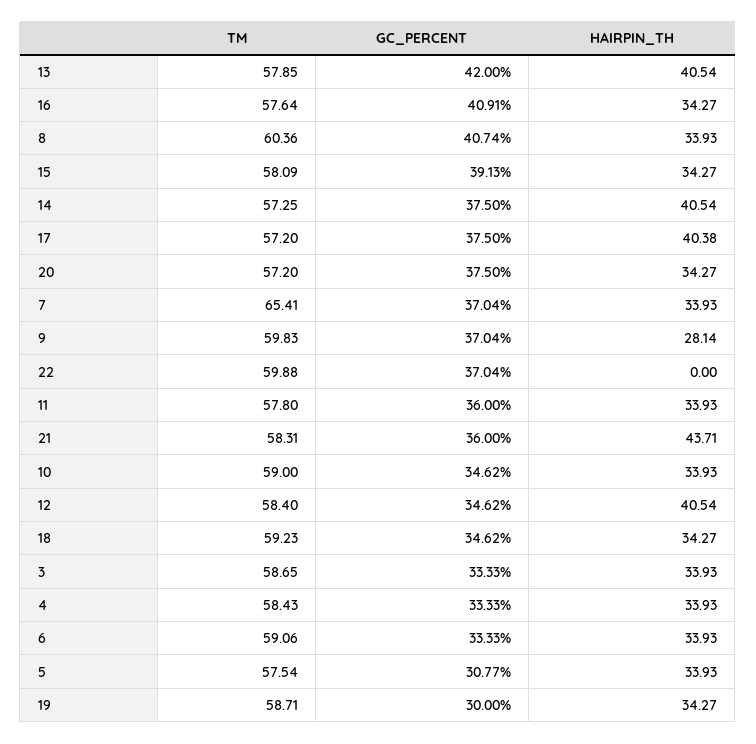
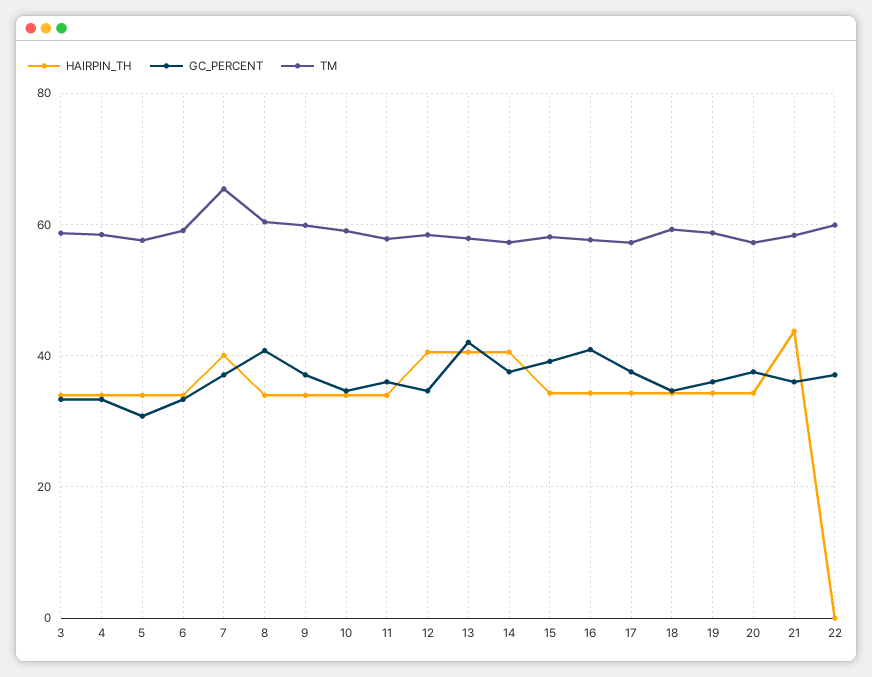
  {
    "TM": {
      "13": 57.85,
      "16": 57.64,
      "8": 60.36,
      "15": 58.09,
      "14": 57.25,
      "17": 57.2,
      "20": 57.2,
      "7": 65.41,
      "9": 59.83,
      "22": 59.88,
      "11": 57.8,
      "21": 58.31,
      "10": 59,
      "12": 58.4,
      "18": 59.23,
      "3": 58.65,
      "4": 58.43,
      "6": 59.06,
      "5": 57.54,
      "19": 58.71
    },
    "GC_PERCENT": {
      "13": 42,
      "16": 40.91,
      "8": 40.74,
      "15": 39.13,
      "14": 37.5,
      "17": 37.5,
      "20": 37.5,
      "7": 37.04,
      "9": 37.04,
      "22": 37.04,
      "11": 36,
      "21": 36,
      "10": 34.62,
      "12": 34.62,
      "18": 34.62,
      "3": 33.33,
      "4": 33.33,
      "6": 33.33,
      "5": 30.77,
-     "19": 30
+     "19": 36
    },
    "HAIRPIN_TH": {
      "13": 40.54,
      "16": 34.27,
      "8": 33.93,
      "15": 34.27,
      "14": 40.54,
-     "17": 40.38,
+     "17": 34,
      "20": 34.27,
-     "7": 33.93,
+     "7": 40,
-     "9": 28.14,
+     "9": 34,
      "22": 0,
      "11": 33.93,
      "21": 43.71,
      "10": 33.93,
      "12": 40.54,
      "18": 34.27,
      "3": 33.93,
      "4": 33.93,
      "6": 33.93,
      "5": 33.93,
      "19": 34.27
    }
  }

